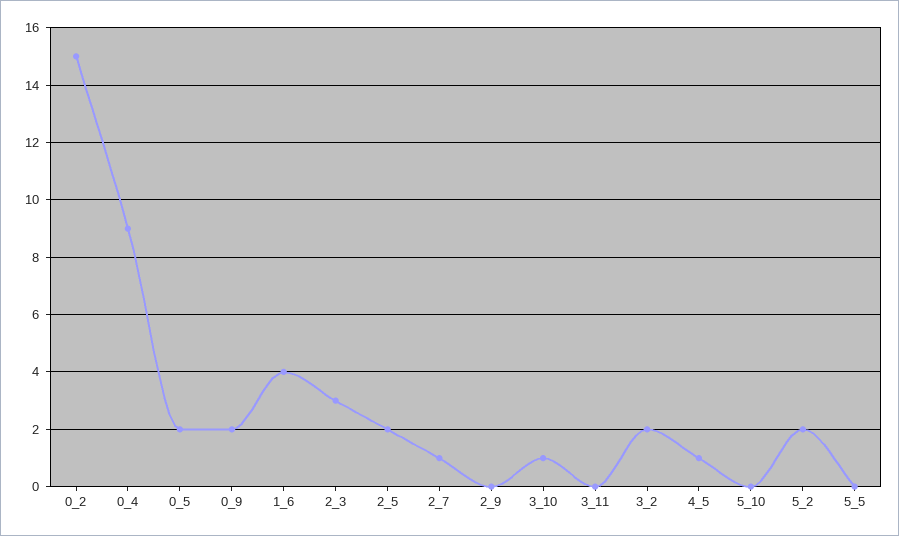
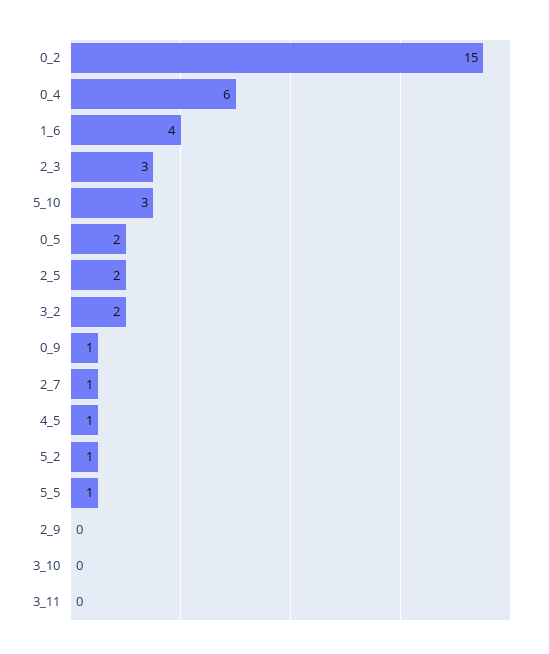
  {
    "0_2": 15,
-   "0_4": 9,
+   "0_4": 6,
    "0_5": 2,
-   "0_9": 2,
+   "0_9": 1,
    "1_6": 4,
    "2_3": 3,
    "2_5": 2,
    "2_7": 1,
    "2_9": 0,
-   "3_10": 1,
+   "3_10": 0,
    "3_11": 0,
    "3_2": 2,
    "4_5": 1,
-   "5_10": 0,
+   "5_10": 3,
-   "5_2": 2,
+   "5_2": 1,
-   "5_5": 0
+   "5_5": 1
  }

